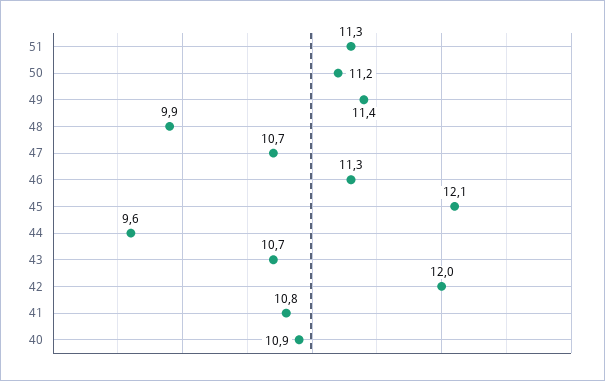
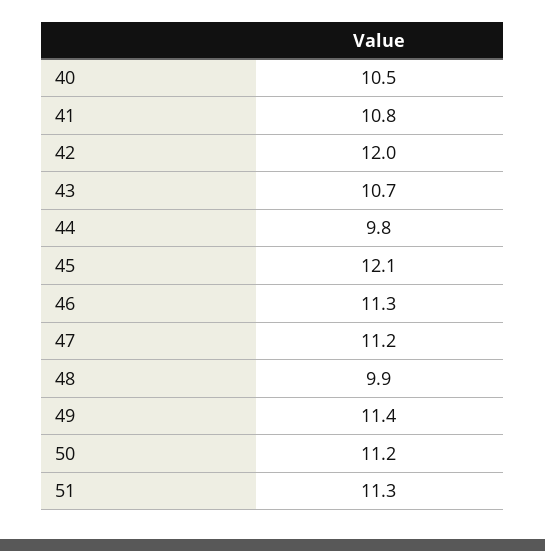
  {
    "51": 11.3,
    "50": 11.2,
    "49": 11.4,
    "48": 9.9,
-   "47": 10.7,
+   "47": 11.2,
    "46": 11.3,
    "45": 12.1,
-   "44": 9.6,
+   "44": 9.8,
    "43": 10.7,
    "42": 12,
    "41": 10.8,
-   "40": 10.9
+   "40": 10.5
  }

